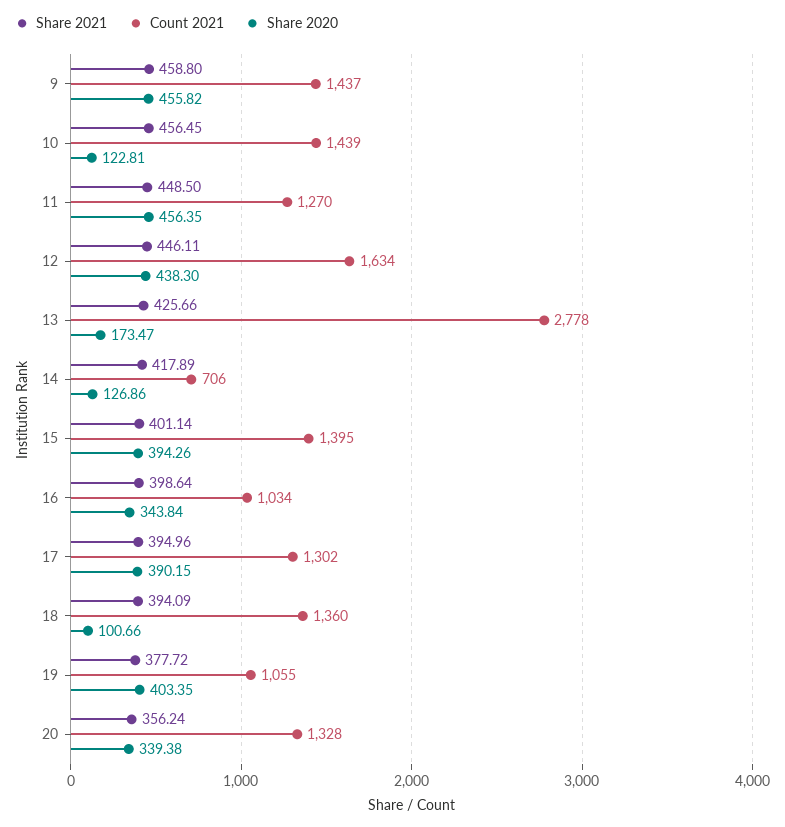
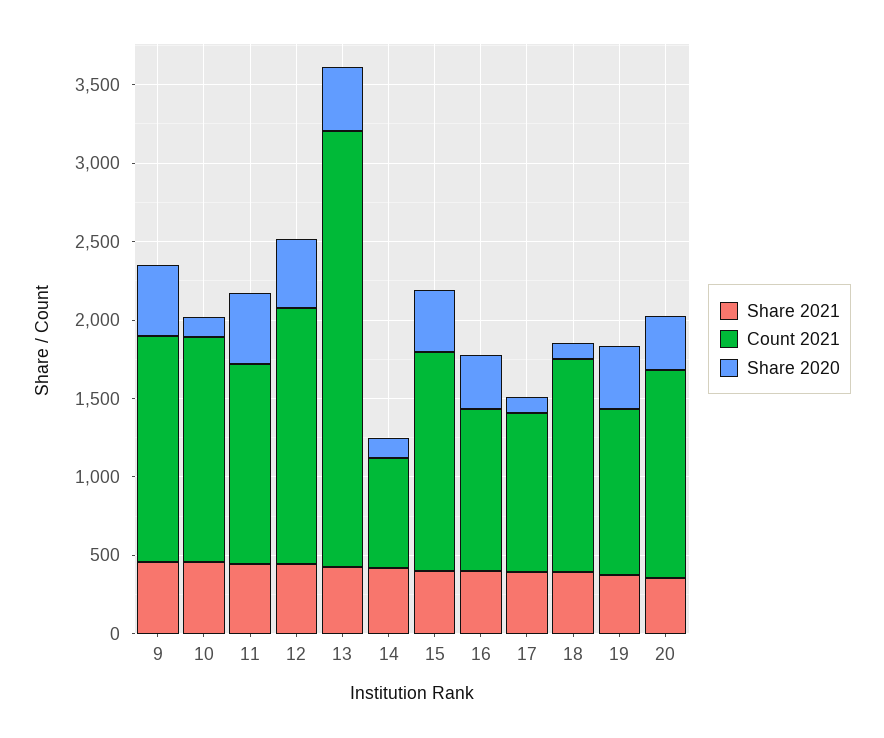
  {
    "Share 2021": {
      "9": 458.8,
      "10": 456.45,
      "11": 448.5,
      "12": 446.11,
      "13": 425.66,
      "14": 417.89,
      "15": 401.14,
      "16": 398.64,
      "17": 394.96,
      "18": 394.09,
      "19": 377.72,
      "20": 356.24
    },
    "Count 2021": {
      "9": 1437,
      "10": 1439,
      "11": 1270,
      "12": 1634,
      "13": 2778,
      "14": 706,
      "15": 1395,
      "16": 1034,
-     "17": 1302,
+     "17": 1000,
      "18": 1360,
      "19": 1055,
      "20": 1328
    },
    "Share 2020": {
      "9": 455.82,
      "10": 122.81,
      "11": 456.35,
      "12": 438.3,
-     "13": 173.47,
+     "13": 400,
      "14": 126.86,
      "15": 394.26,
      "16": 343.84,
-     "17": 390.15,
+     "17": 100,
      "18": 100.66,
      "19": 403.35,
      "20": 339.38
    }
  }

